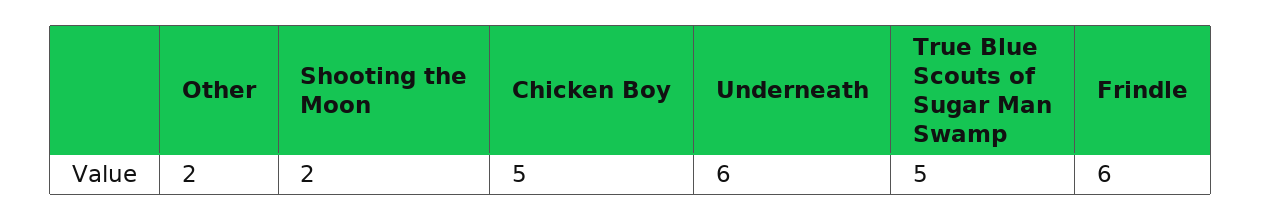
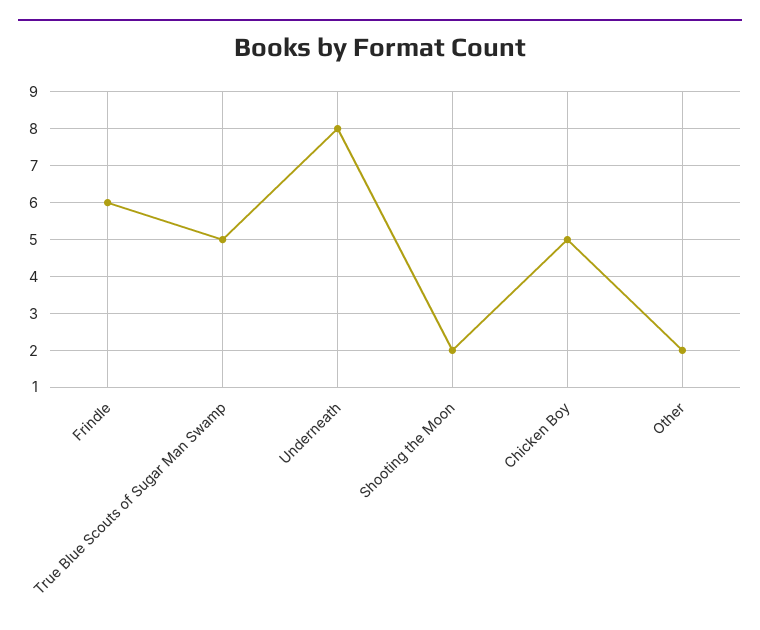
  {
    "Other": 2,
    "Shooting the Moon": 2,
    "Chicken Boy": 5,
-   "Underneath": 6,
+   "Underneath": 8,
    "True Blue Scouts of Sugar Man Swamp": 5,
    "Frindle": 6
  }

